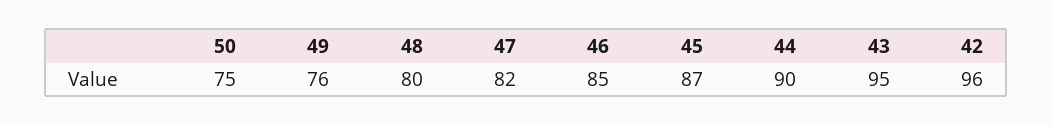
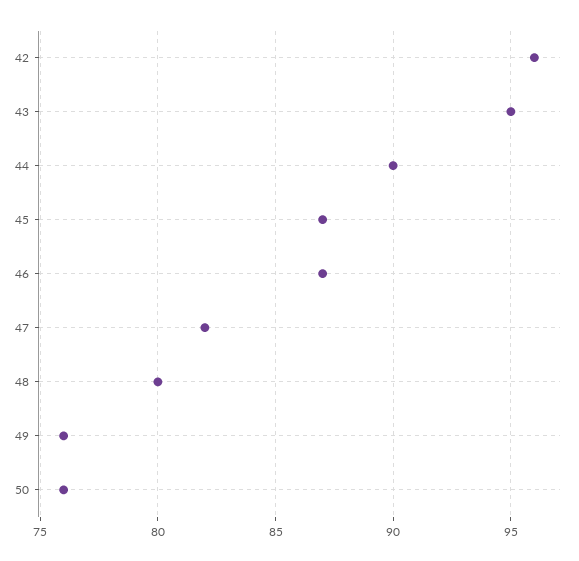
  {
-   "50": 75,
+   "50": 76,
    "49": 76,
    "48": 80,
    "47": 82,
-   "46": 85,
+   "46": 87,
    "45": 87,
    "44": 90,
    "43": 95,
    "42": 96
  }

